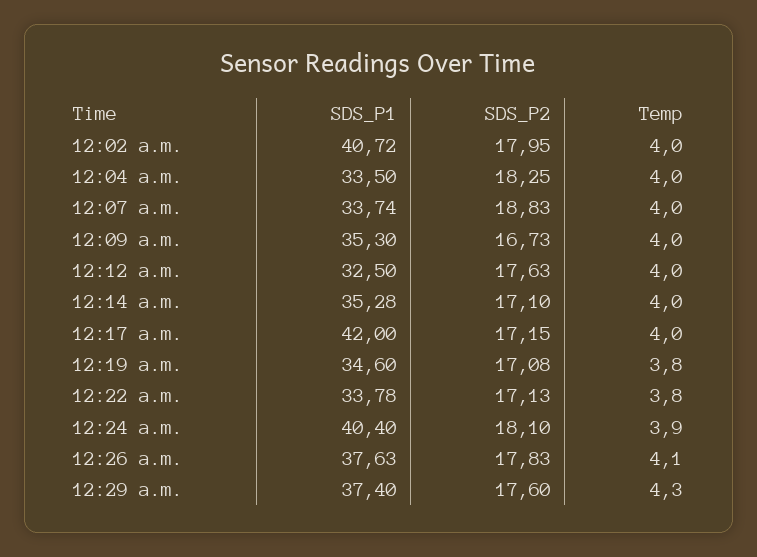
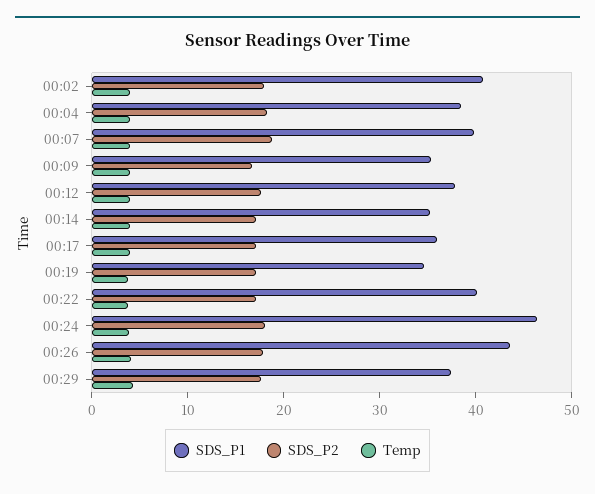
  {
    "SDS_P1": {
      "12:02 a.m.": 40.72,
-     "12:04 a.m.": 33.5,
+     "12:04 a.m.": 38,
-     "12:07 a.m.": 33.74,
+     "12:07 a.m.": 40,
      "12:09 a.m.": 35.3,
-     "12:12 a.m.": 32.5,
+     "12:12 a.m.": 38,
      "12:14 a.m.": 35.28,
-     "12:17 a.m.": 42,
+     "12:17 a.m.": 36,
      "12:19 a.m.": 34.6,
-     "12:22 a.m.": 33.78,
+     "12:22 a.m.": 40,
-     "12:24 a.m.": 40.4,
+     "12:24 a.m.": 46,
-     "12:26 a.m.": 37.63,
+     "12:26 a.m.": 44,
      "12:29 a.m.": 37.4
    },
    "SDS_P2": {
      "12:02 a.m.": 17.95,
      "12:04 a.m.": 18.25,
      "12:07 a.m.": 18.83,
      "12:09 a.m.": 16.73,
      "12:12 a.m.": 17.63,
      "12:14 a.m.": 17.1,
      "12:17 a.m.": 17.15,
      "12:19 a.m.": 17.08,
      "12:22 a.m.": 17.13,
      "12:24 a.m.": 18.1,
      "12:26 a.m.": 17.83,
      "12:29 a.m.": 17.6
    },
    "Temp": {
      "12:02 a.m.": 4,
      "12:04 a.m.": 4,
      "12:07 a.m.": 4,
      "12:09 a.m.": 4,
      "12:12 a.m.": 4,
      "12:14 a.m.": 4,
      "12:17 a.m.": 4,
      "12:19 a.m.": 3.8,
      "12:22 a.m.": 3.8,
      "12:24 a.m.": 3.9,
      "12:26 a.m.": 4.1,
      "12:29 a.m.": 4.3
    }
  }

